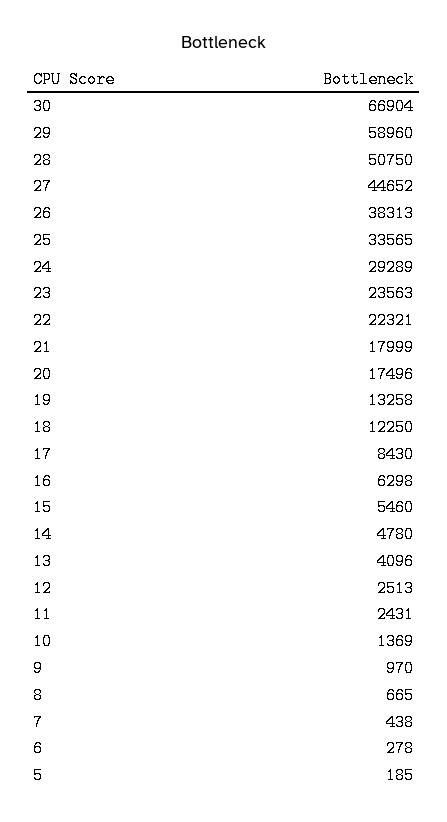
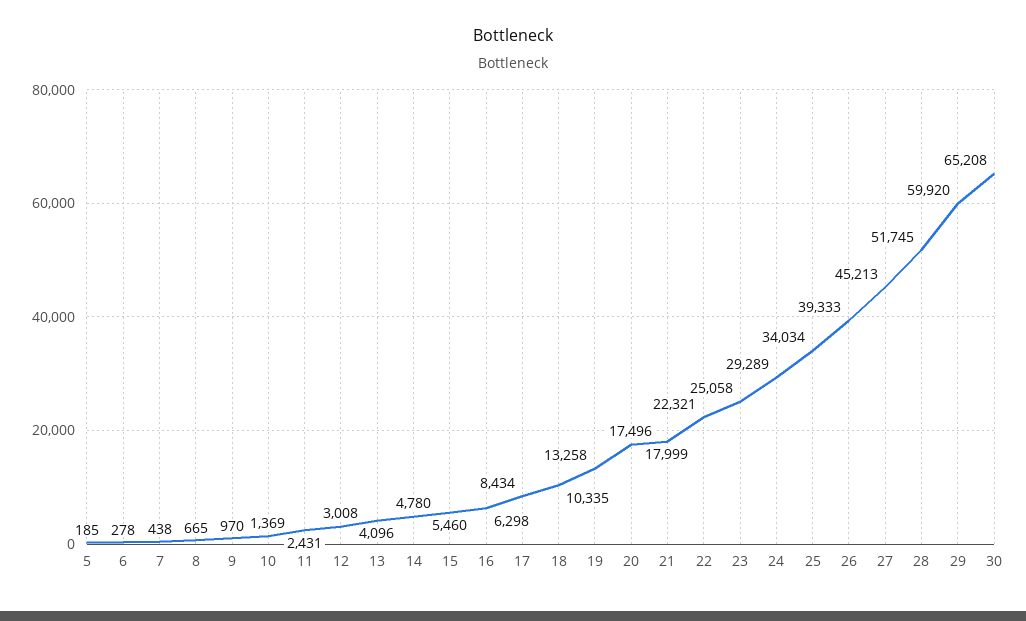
  {
-   "30": 66904,
+   "30": 65208,
-   "29": 58960,
+   "29": 59920,
-   "28": 50750,
+   "28": 51745,
-   "27": 44652,
+   "27": 45213,
-   "26": 38313,
+   "26": 39333,
-   "25": 33565,
+   "25": 34034,
    "24": 29289,
-   "23": 23563,
+   "23": 25058,
    "22": 22321,
    "21": 17999,
    "20": 17496,
    "19": 13258,
-   "18": 12250,
+   "18": 10335,
-   "17": 8430,
+   "17": 8434,
    "16": 6298,
    "15": 5460,
    "14": 4780,
    "13": 4096,
-   "12": 2513,
+   "12": 3008,
    "11": 2431,
    "10": 1369,
    "9": 970,
    "8": 665,
    "7": 438,
    "6": 278,
    "5": 185
  }

